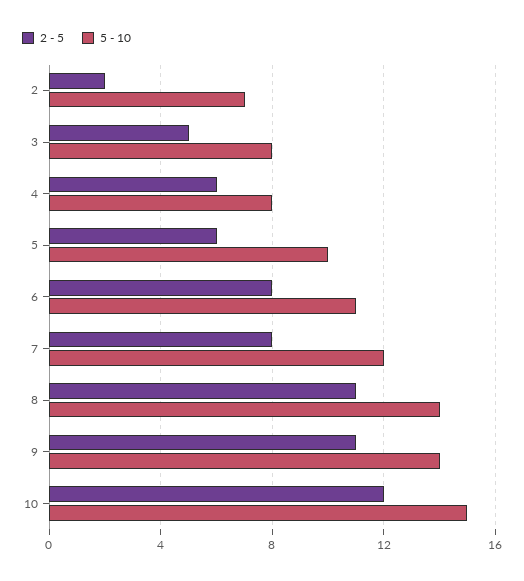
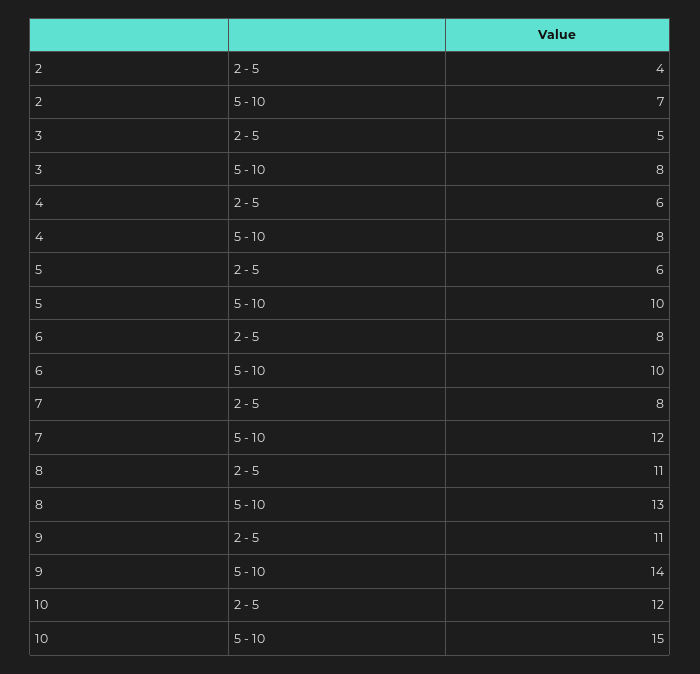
  {
    "2 - 5": {
-     "2": 2,
+     "2": 4,
      "3": 5,
      "4": 6,
      "5": 6,
      "6": 8,
      "7": 8,
      "8": 11,
      "9": 11,
      "10": 12
    },
    "5 - 10": {
      "2": 7,
      "3": 8,
      "4": 8,
      "5": 10,
-     "6": 11,
+     "6": 10,
      "7": 12,
-     "8": 14,
+     "8": 13,
      "9": 14,
      "10": 15
    }
  }

